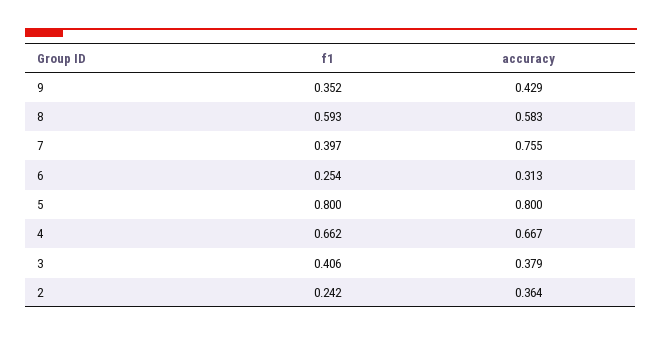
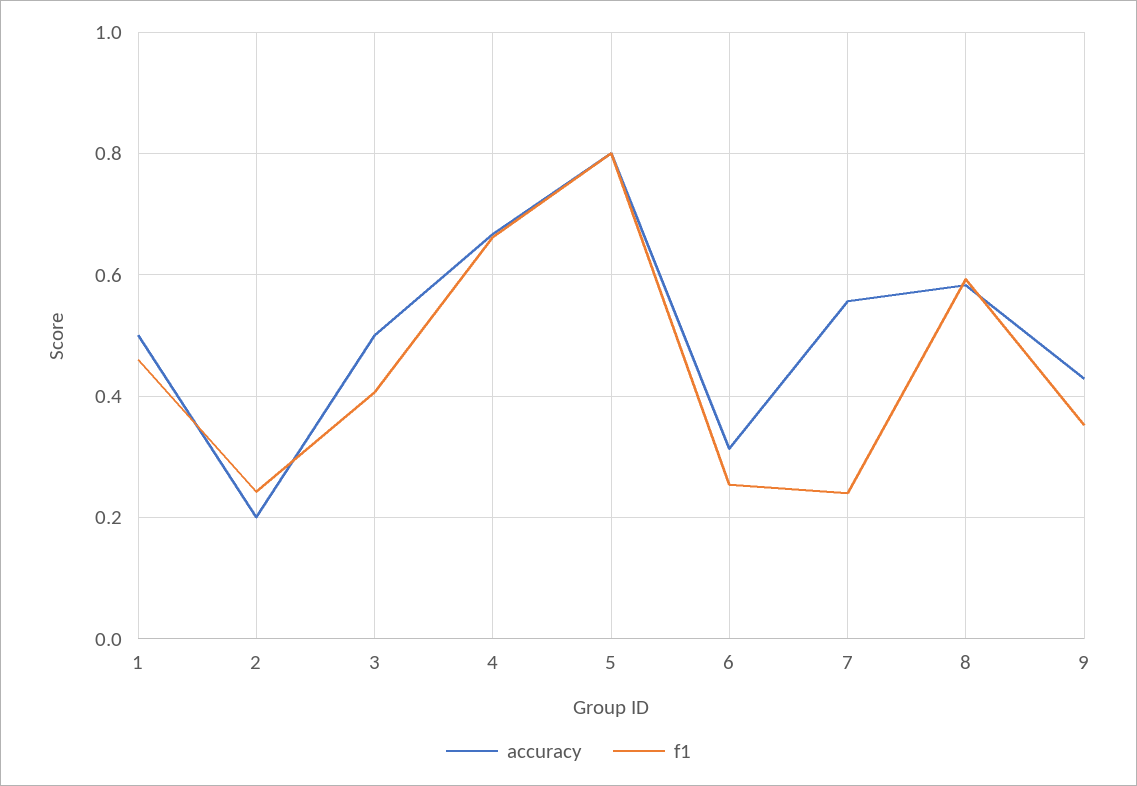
  {
    "f1": {
      "9": 0.352,
      "8": 0.593,
-     "7": 0.397,
+     "7": 0.24,
      "6": 0.254,
      "5": 0.8,
      "4": 0.662,
      "3": 0.406,
-     "2": 0.242
+     "2": 0.242,
+     "1": 0.46
    },
    "accuracy": {
      "9": 0.429,
      "8": 0.583,
-     "7": 0.755,
+     "7": 0.56,
      "6": 0.313,
      "5": 0.8,
      "4": 0.667,
-     "3": 0.379,
+     "3": 0.5,
-     "2": 0.364
+     "2": 0.2,
+     "1": 0.5
    }
  }

